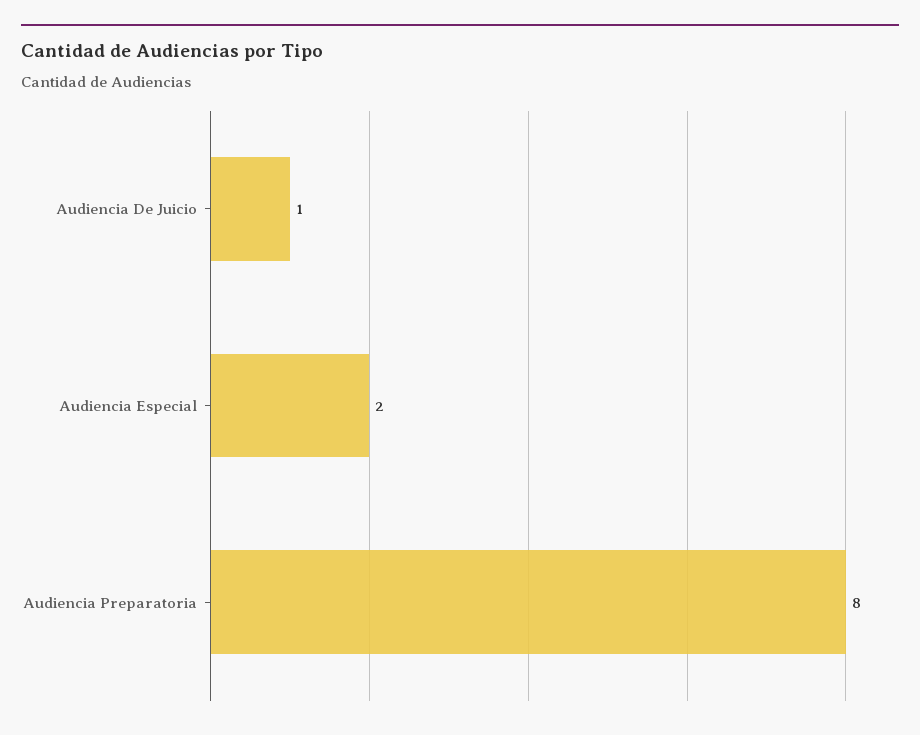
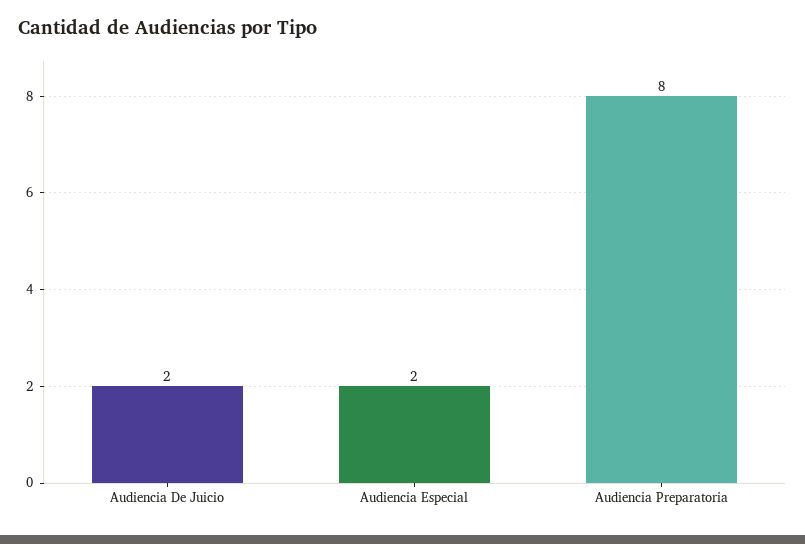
  {
-   "Audiencia De Juicio": 1,
+   "Audiencia De Juicio": 2,
    "Audiencia Especial": 2,
    "Audiencia Preparatoria": 8
  }

